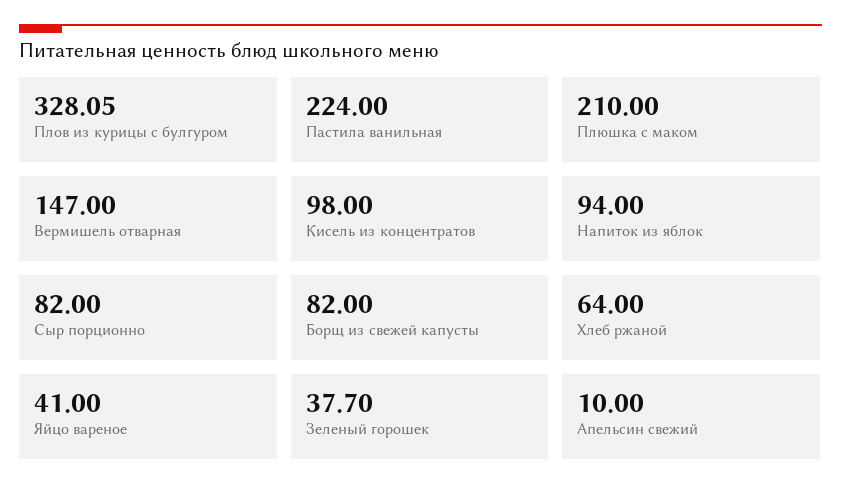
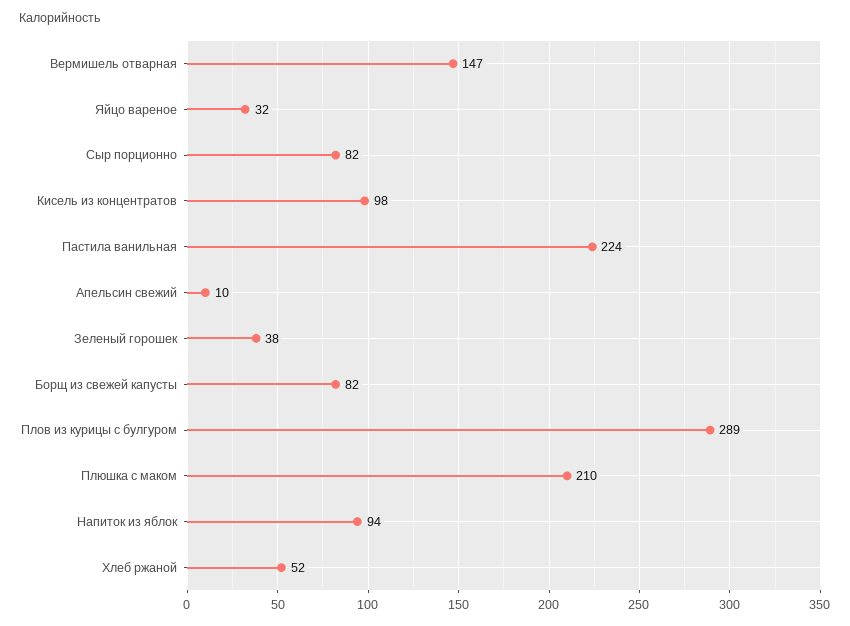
  {
-   "Плов из курицы с булгуром": 328.05,
+   "Плов из курицы с булгуром": 289,
    "Пастила ванильная": 224,
    "Плюшка с маком": 210,
    "Вермишель отварная": 147,
    "Кисель из концентратов": 98,
    "Напиток из яблок": 94,
    "Сыр порционно": 82,
    "Борщ из свежей капусты": 82,
-   "Хлеб ржаной": 64,
+   "Хлеб ржаной": 52,
-   "Яйцо вареное": 41,
+   "Яйцо вареное": 32,
    "Зеленый горошек": 37.7,
    "Апельсин свежий": 10
  }

